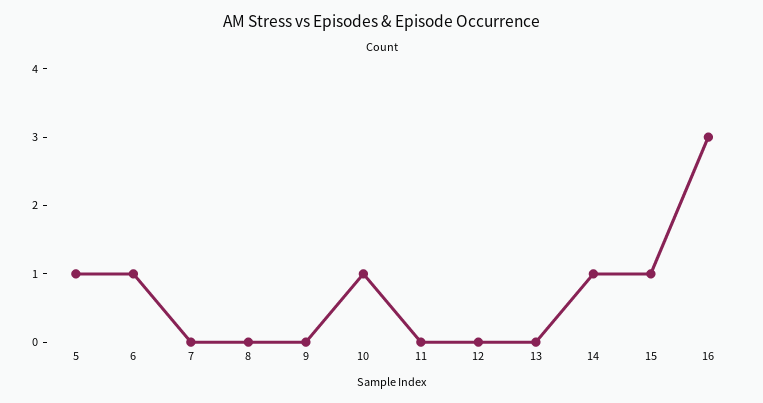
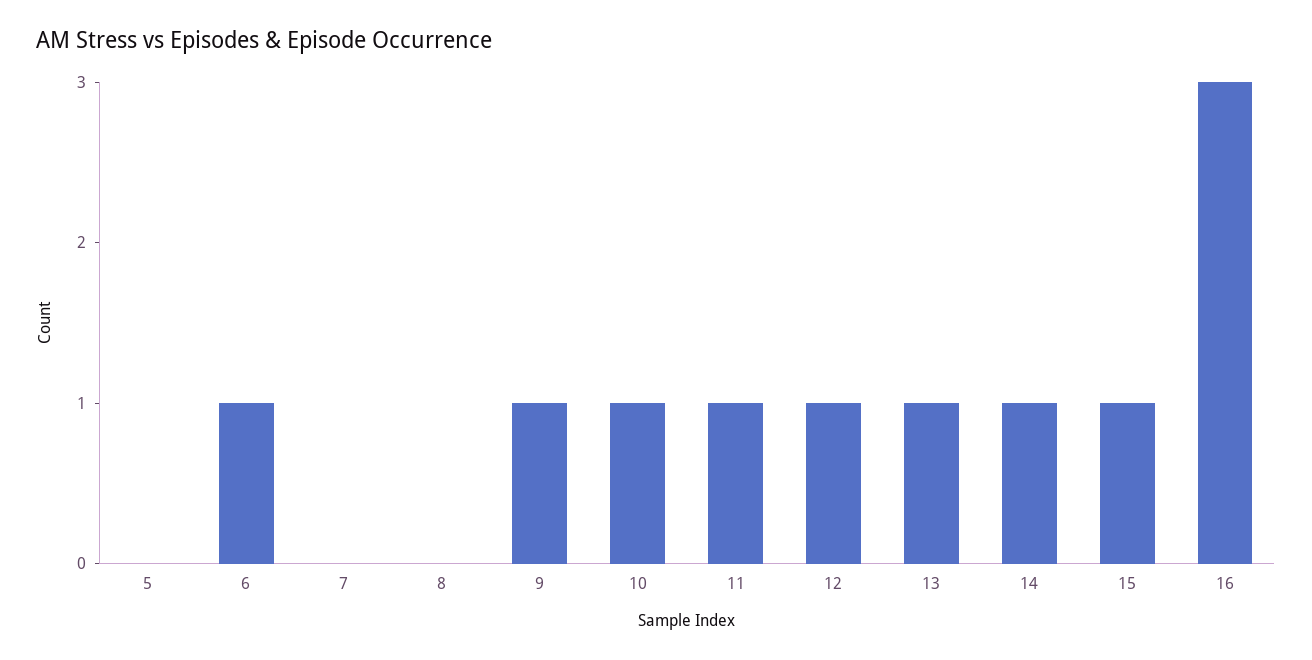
  {
-   "5": 1,
+   "5": 0,
    "6": 1,
    "7": 0,
    "8": 0,
-   "9": 0,
+   "9": 1,
    "10": 1,
-   "11": 0,
+   "11": 1,
-   "12": 0,
+   "12": 1,
-   "13": 0,
+   "13": 1,
    "14": 1,
    "15": 1,
    "16": 3
  }

